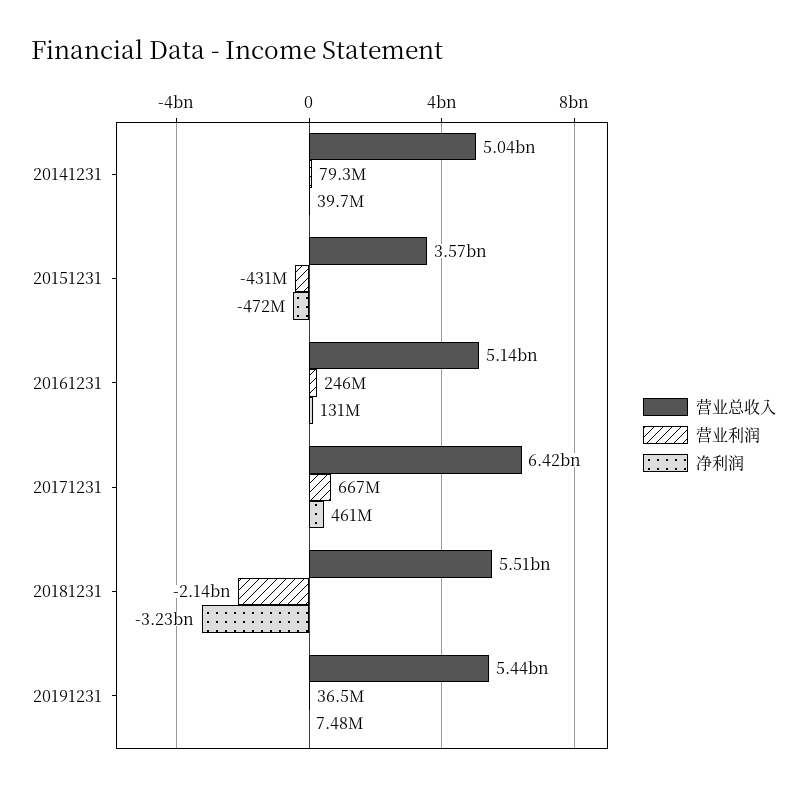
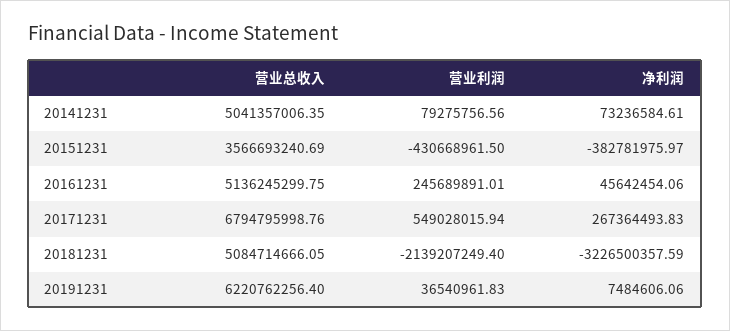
  {
    "营业总收入": {
      "20141231": 5041357006.35,
      "20151231": 3566693240.69,
      "20161231": 5136245299.75,
-     "20171231": 6420000000,
+     "20171231": 6794795998.76,
-     "20181231": 5510000000,
+     "20181231": 5084714666.05,
-     "20191231": 5440000000
+     "20191231": 6220762256.4
    },
    "营业利润": {
      "20141231": 79275756.56,
      "20151231": -430668961.5,
      "20161231": 245689891.01,
-     "20171231": 667000000,
+     "20171231": 549028015.94,
      "20181231": -2139207249.4,
      "20191231": 36540961.83
    },
    "净利润": {
-     "20141231": 39700000,
+     "20141231": 73236584.61,
-     "20151231": -472000000,
+     "20151231": -382781975.97,
-     "20161231": 131000000,
+     "20161231": 45642454.06,
-     "20171231": 461000000,
+     "20171231": 267364493.83,
      "20181231": -3226500357.59,
      "20191231": 7484606.06
    }
  }

